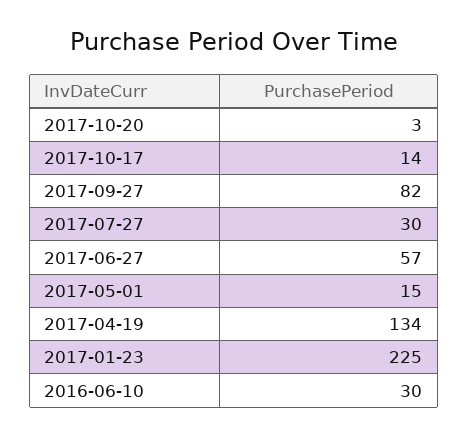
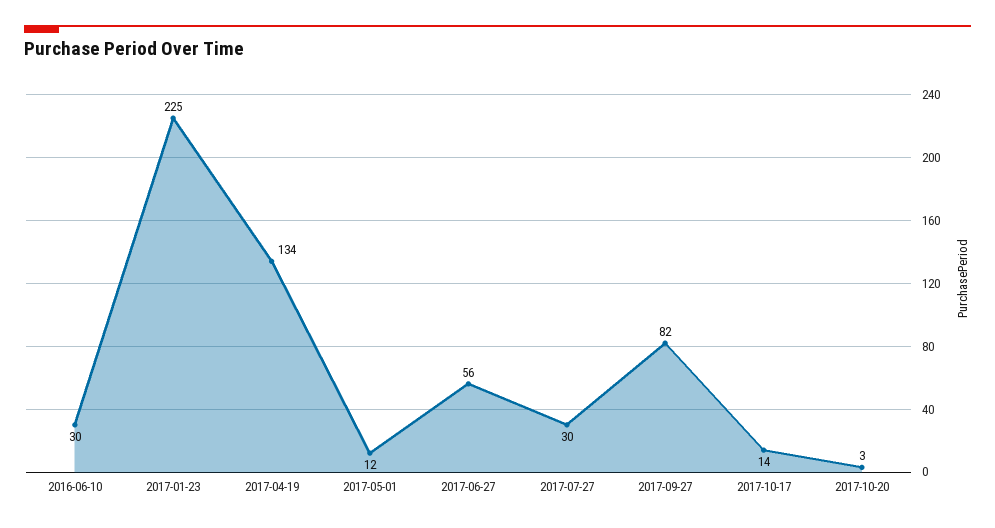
  {
    "2017-10-20": 3,
    "2017-10-17": 14,
    "2017-09-27": 82,
    "2017-07-27": 30,
-   "2017-06-27": 57,
+   "2017-06-27": 56,
-   "2017-05-01": 15,
+   "2017-05-01": 12,
    "2017-04-19": 134,
    "2017-01-23": 225,
    "2016-06-10": 30
  }

